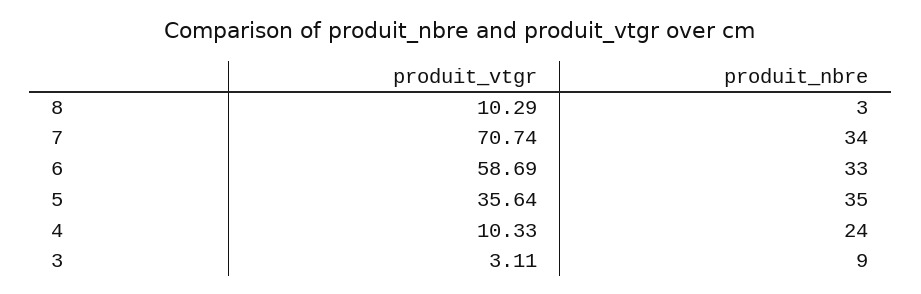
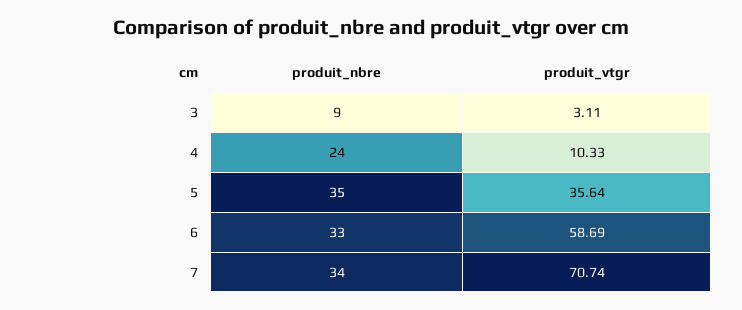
  {
    "produit_vtgr": {
-     "8": 10.29,
      "7": 70.74,
      "6": 58.69,
      "5": 35.64,
      "4": 10.33,
      "3": 3.11
    },
    "produit_nbre": {
-     "8": 3,
      "7": 34,
      "6": 33,
      "5": 35,
      "4": 24,
      "3": 9
    }
  }

